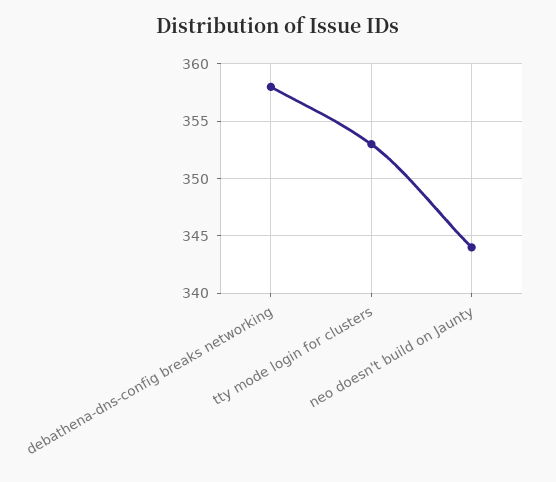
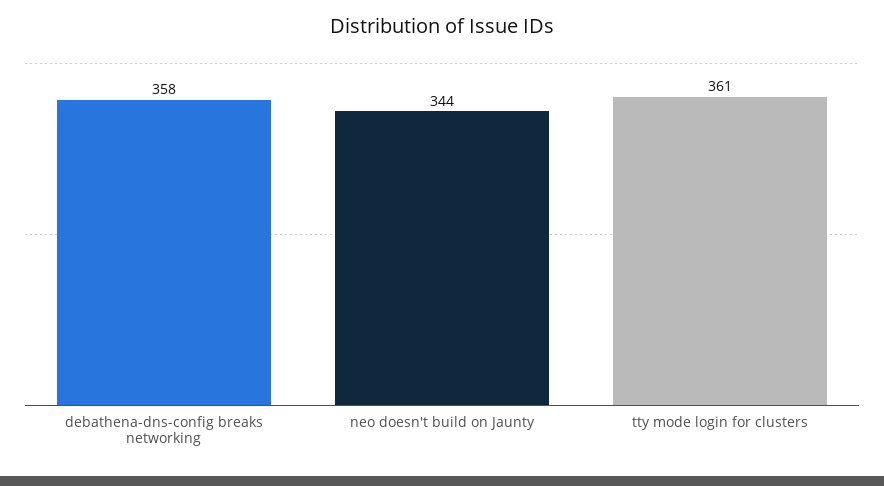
  {
    "debathena-dns-config breaks networking": 358,
-   "tty mode login for clusters": 353,
+   "tty mode login for clusters": 361,
    "neo doesn't build on Jaunty": 344
  }

